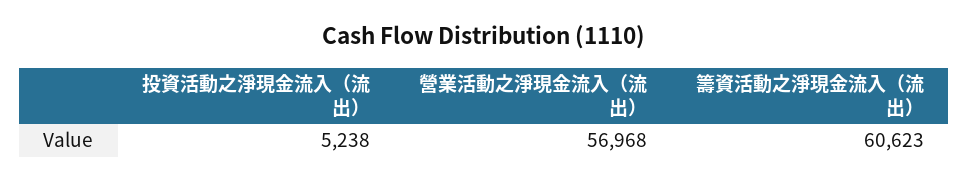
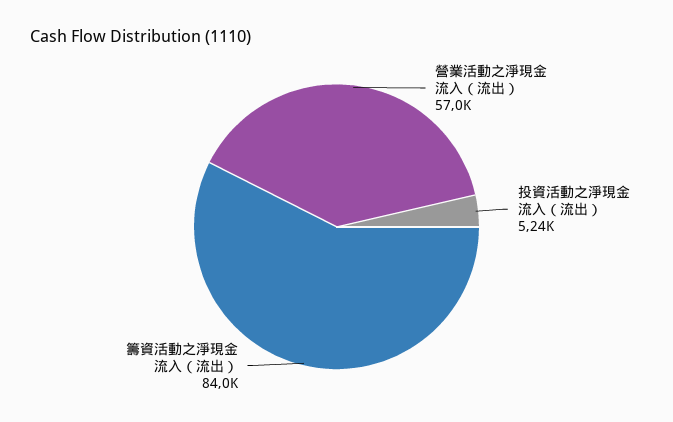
  {
    "投資活動之淨現金流入（流出）": 5238,
    "營業活動之淨現金流入（流出）": 56968,
-   "籌資活動之淨現金流入（流出）": 60623
+   "籌資活動之淨現金流入（流出）": 84000
  }

